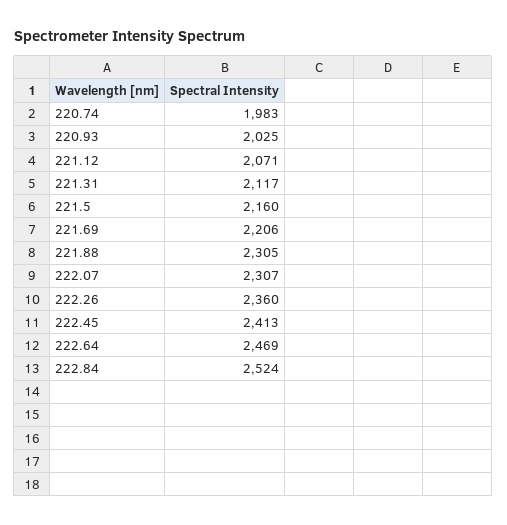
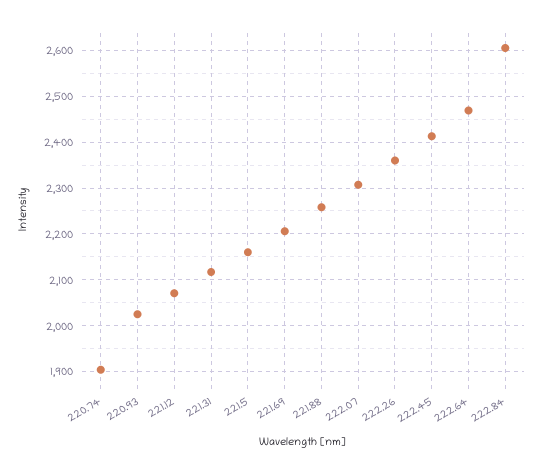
  {
-   "220.74": 1983,
+   "220.74": 1900,
    "220.93": 2025,
    "221.12": 2071,
    "221.31": 2117,
    "221.5": 2160,
    "221.69": 2206,
-   "221.88": 2305,
+   "221.88": 2260,
    "222.07": 2307,
    "222.26": 2360,
    "222.45": 2413,
    "222.64": 2469,
-   "222.84": 2524
+   "222.84": 2600
  }

